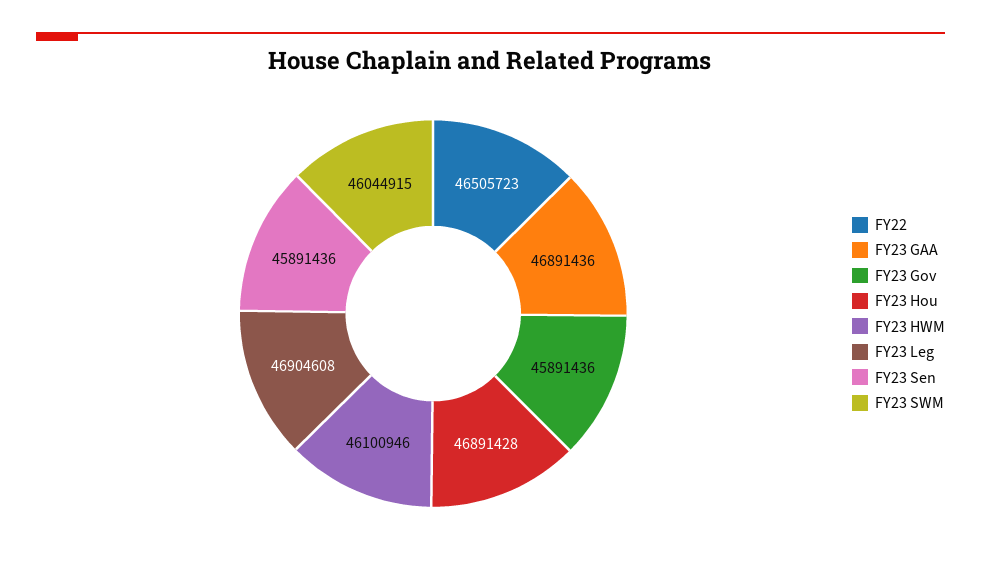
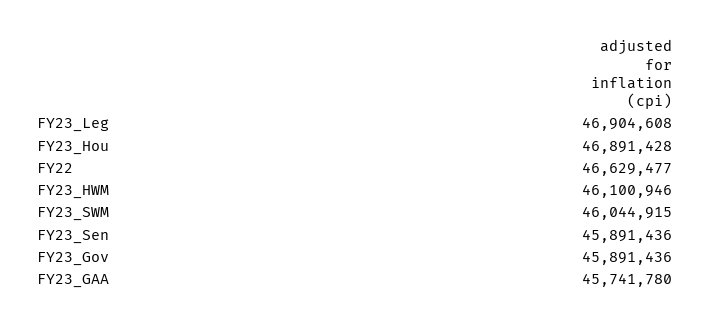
  {
-   "FY22": 46505723,
+   "FY22": 46629477,
-   "FY23 GAA": 46891436,
+   "FY23 GAA": 45741780,
    "FY23 Gov": 45891436,
    "FY23 Hou": 46891428,
    "FY23 HWM": 46100946,
    "FY23 Leg": 46904608,
    "FY23 Sen": 45891436,
    "FY23 SWM": 46044915
  }

